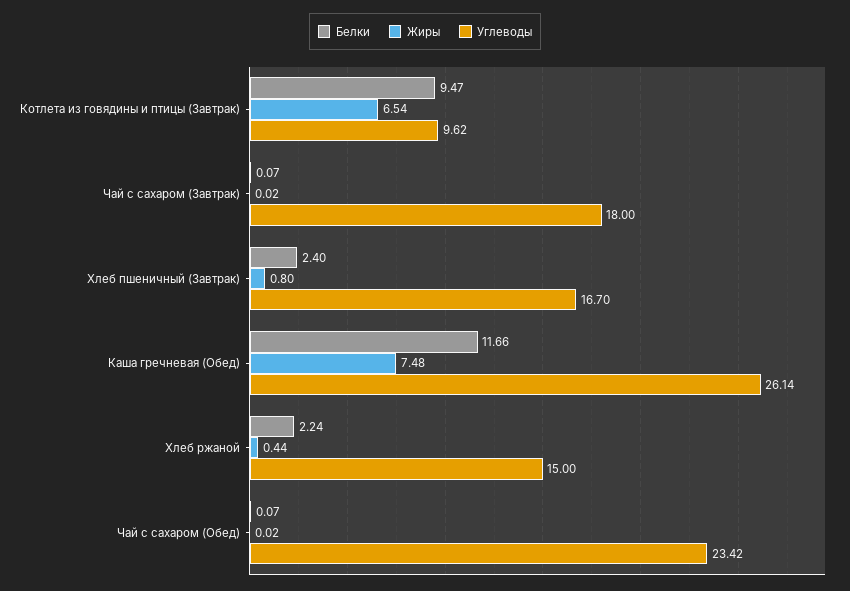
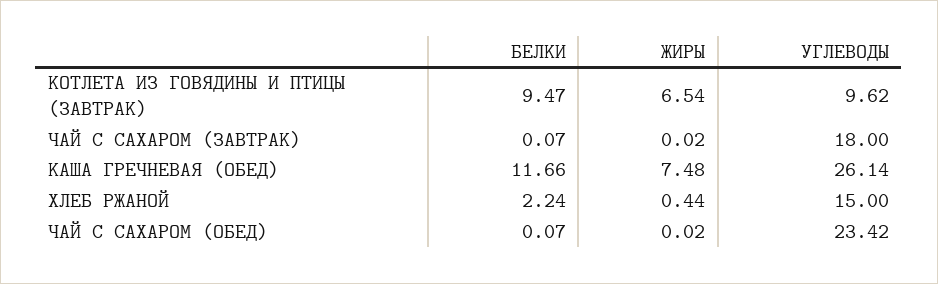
  {
    "Белки": {
      "Котлета из говядины и птицы (Завтрак)": 9.47,
      "Чай с сахаром (Завтрак)": 0.07,
-     "Хлеб пшеничный (Завтрак)": 2.4,
      "Каша гречневая (Обед)": 11.66,
      "Хлеб ржаной": 2.24,
      "Чай с сахаром (Обед)": 0.07
    },
    "Жиры": {
      "Котлета из говядины и птицы (Завтрак)": 6.54,
      "Чай с сахаром (Завтрак)": 0.02,
-     "Хлеб пшеничный (Завтрак)": 0.8,
      "Каша гречневая (Обед)": 7.48,
      "Хлеб ржаной": 0.44,
      "Чай с сахаром (Обед)": 0.02
    },
    "Углеводы": {
      "Котлета из говядины и птицы (Завтрак)": 9.62,
      "Чай с сахаром (Завтрак)": 18,
-     "Хлеб пшеничный (Завтрак)": 16.7,
      "Каша гречневая (Обед)": 26.14,
      "Хлеб ржаной": 15,
      "Чай с сахаром (Обед)": 23.42
    }
  }

